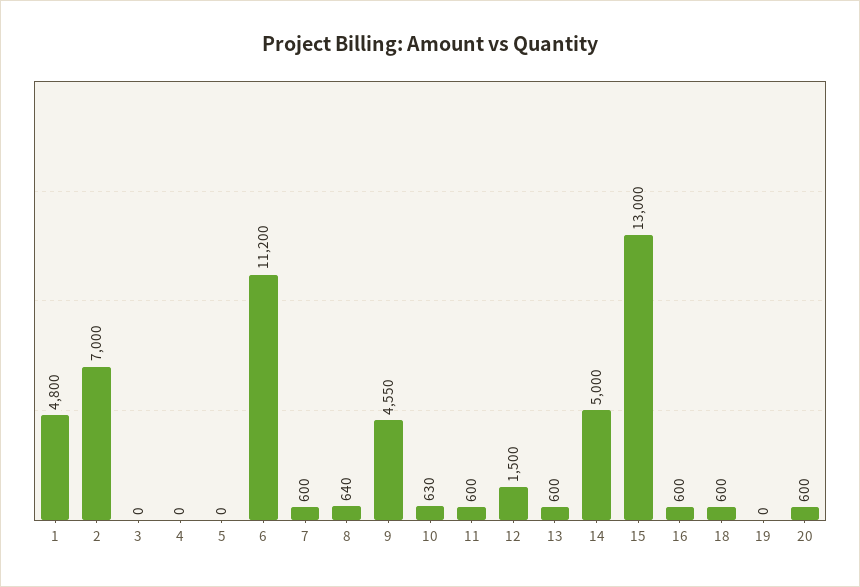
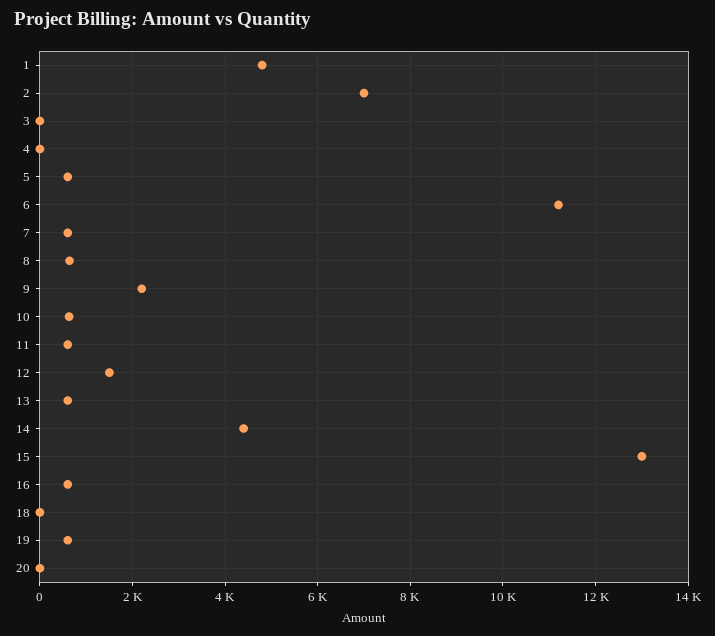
  {
    "1": 4800,
    "2": 7000,
    "3": 0,
    "4": 0,
-   "5": 0,
+   "5": 600,
    "6": 11200,
    "7": 600,
    "8": 640,
-   "9": 4550,
+   "9": 2200,
    "10": 630,
    "11": 600,
    "12": 1500,
    "13": 600,
-   "14": 5000,
+   "14": 4400,
    "15": 13000,
    "16": 600,
-   "18": 600,
+   "18": 0,
-   "19": 0,
+   "19": 600,
-   "20": 600
+   "20": 0
  }

